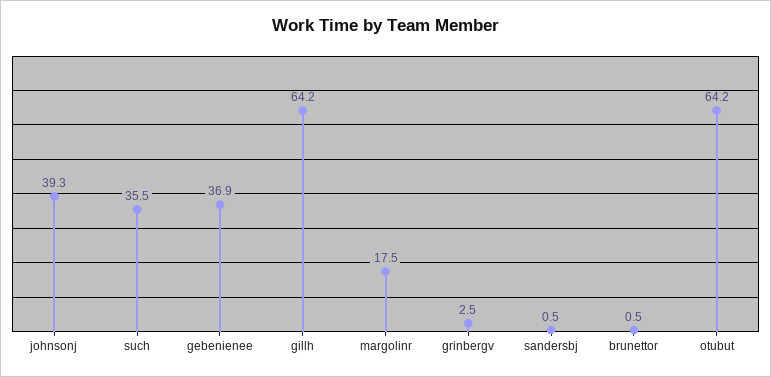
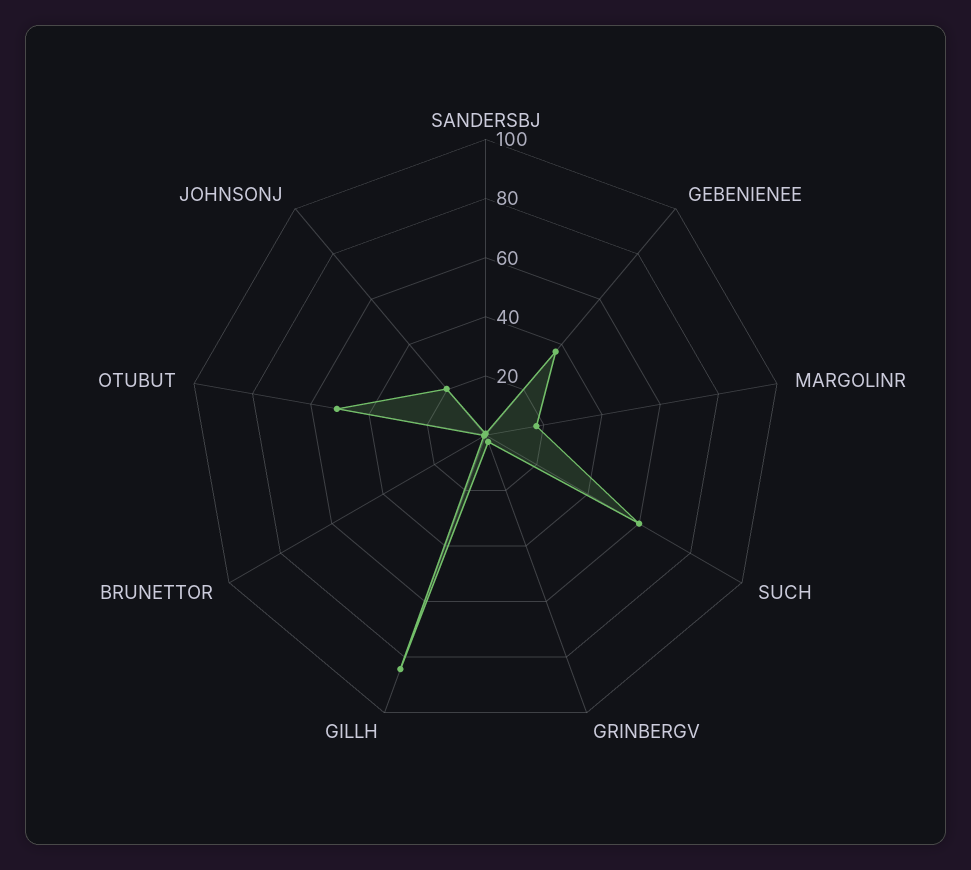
  {
-   "johnsonj": 39.3,
+   "johnsonj": 20,
-   "such": 35.5,
+   "such": 60,
    "gebenienee": 36.9,
-   "gillh": 64.2,
+   "gillh": 85,
    "margolinr": 17.5,
    "grinbergv": 2.5,
    "sandersbj": 0.5,
    "brunettor": 0.5,
-   "otubut": 64.2
+   "otubut": 50
  }

